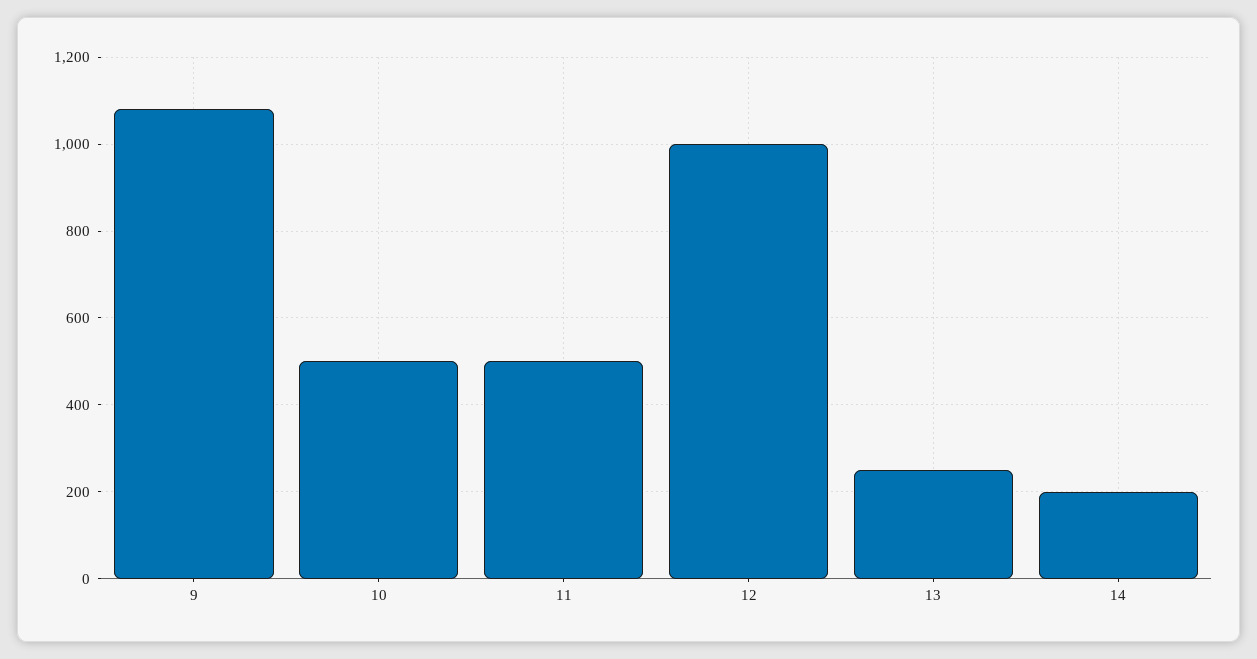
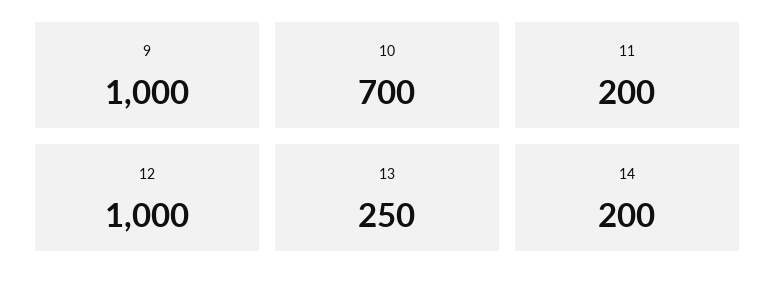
  {
-   "9": 1080,
+   "9": 1000,
-   "10": 500,
+   "10": 700,
-   "11": 500,
+   "11": 200,
    "12": 1000,
    "13": 250,
    "14": 200
  }

